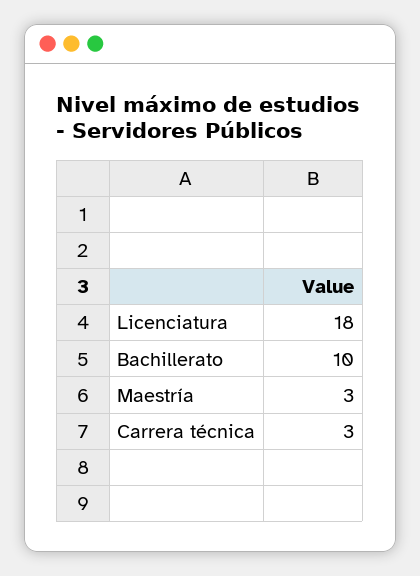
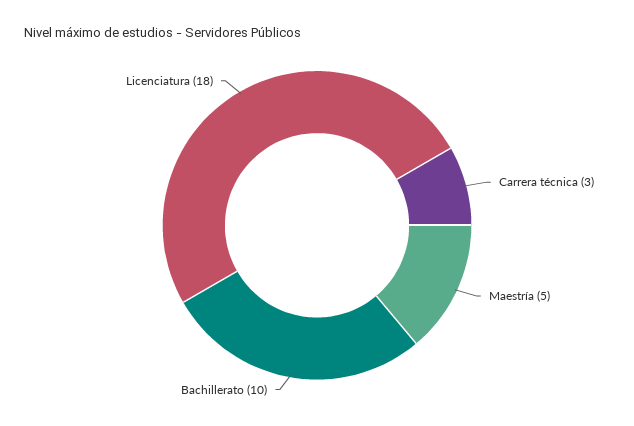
  {
    "Licenciatura": 18,
    "Bachillerato": 10,
-   "Maestría": 3,
+   "Maestría": 5,
    "Carrera técnica": 3
  }

